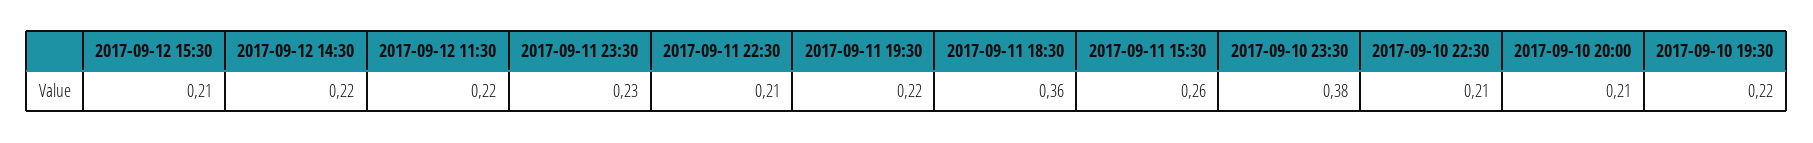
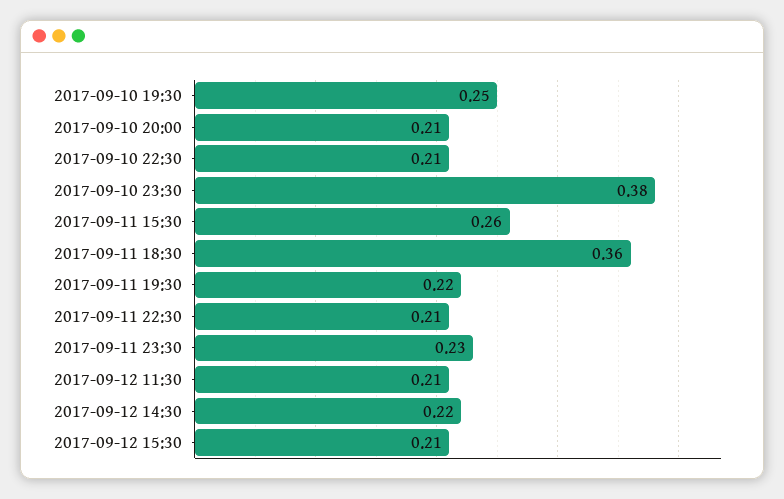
  {
    "2017-09-12 15:30": 0.21,
    "2017-09-12 14:30": 0.22,
-   "2017-09-12 11:30": 0.22,
+   "2017-09-12 11:30": 0.21,
    "2017-09-11 23:30": 0.23,
    "2017-09-11 22:30": 0.21,
    "2017-09-11 19:30": 0.22,
    "2017-09-11 18:30": 0.36,
    "2017-09-11 15:30": 0.26,
    "2017-09-10 23:30": 0.38,
    "2017-09-10 22:30": 0.21,
    "2017-09-10 20:00": 0.21,
-   "2017-09-10 19:30": 0.22
+   "2017-09-10 19:30": 0.25
  }

